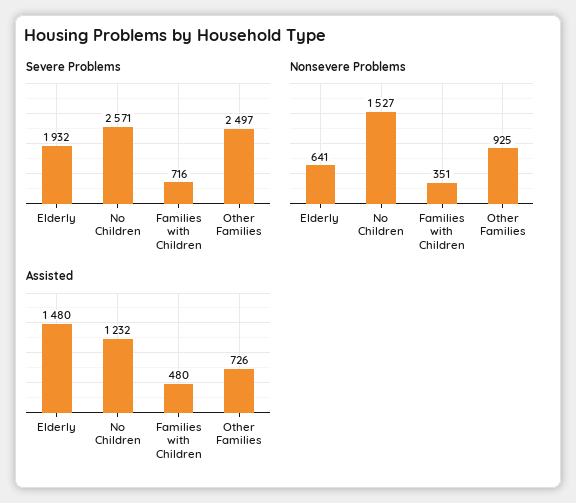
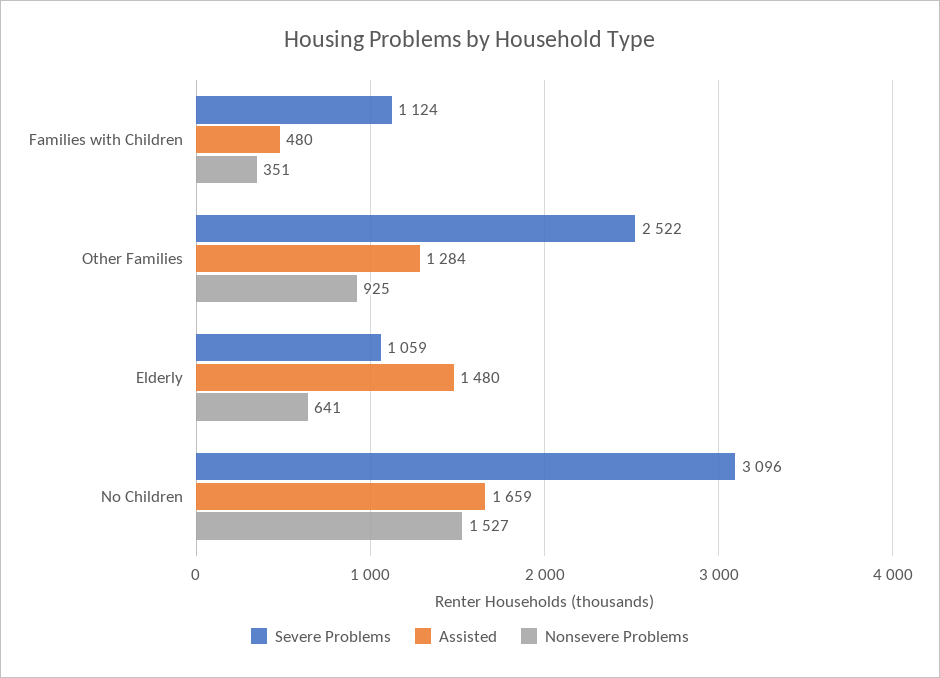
  {
    "Severe Problems": {
-     "Elderly": 1932,
+     "Elderly": 1059,
-     "No Children": 2571,
+     "No Children": 3096,
-     "Families with Children": 716,
+     "Families with Children": 1124,
-     "Other Families": 2497
+     "Other Families": 2522
    },
    "Nonsevere Problems": {
      "Elderly": 641,
      "No Children": 1527,
      "Families with Children": 351,
      "Other Families": 925
    },
    "Assisted": {
      "Elderly": 1480,
-     "No Children": 1232,
+     "No Children": 1659,
      "Families with Children": 480,
-     "Other Families": 726
+     "Other Families": 1284
    }
  }

